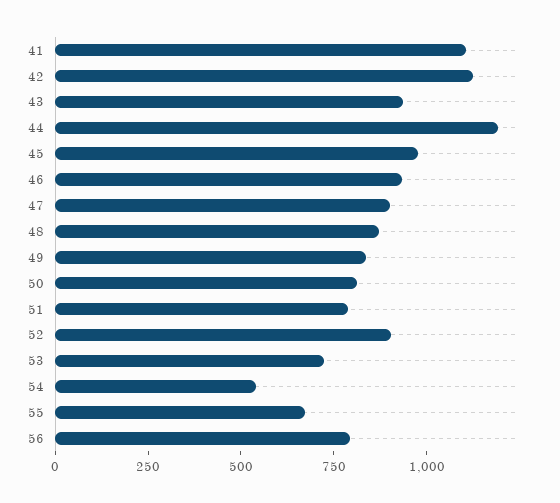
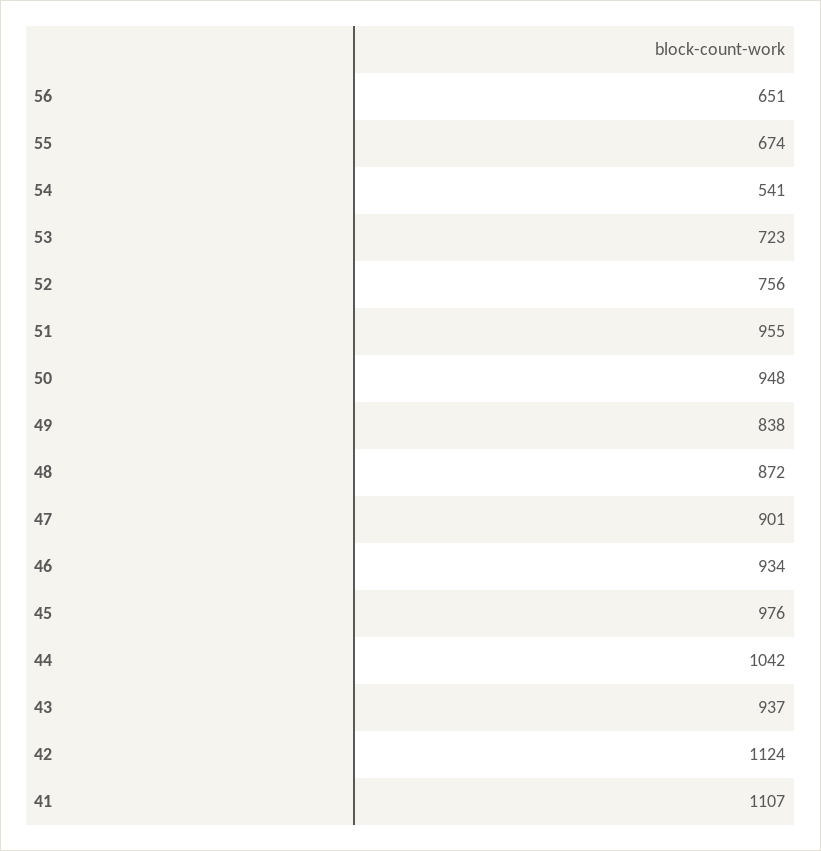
  {
    "41": 1107,
    "42": 1124,
    "43": 937,
-   "44": 1200,
+   "44": 1042,
    "45": 976,
    "46": 934,
    "47": 901,
    "48": 872,
    "49": 838,
-   "50": 800,
+   "50": 948,
-   "51": 800,
+   "51": 955,
-   "52": 900,
+   "52": 756,
    "53": 723,
    "54": 541,
    "55": 674,
-   "56": 800
+   "56": 651
  }

